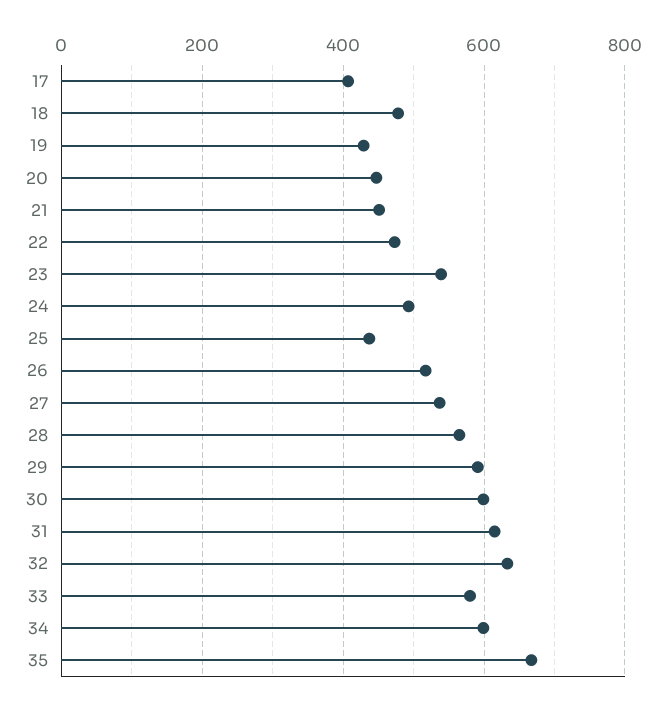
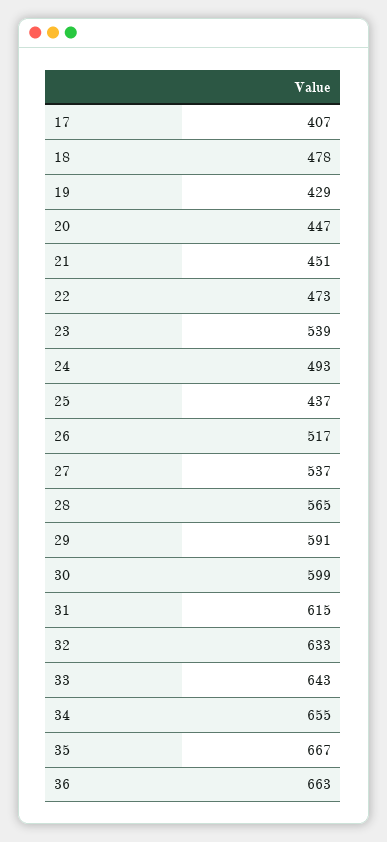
  {
    "17": 407,
    "18": 478,
    "19": 429,
    "20": 447,
    "21": 451,
    "22": 473,
    "23": 539,
    "24": 493,
    "25": 437,
    "26": 517,
    "27": 537,
    "28": 565,
    "29": 591,
    "30": 599,
    "31": 615,
    "32": 633,
-   "33": 580,
+   "33": 643,
-   "34": 600,
+   "34": 655,
-   "35": 667
+   "35": 667,
+   "36": 663
  }

